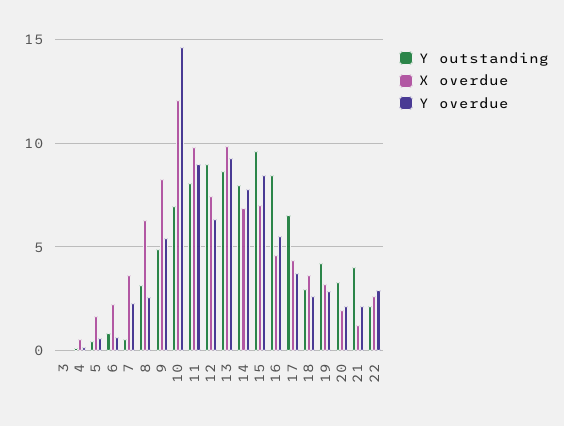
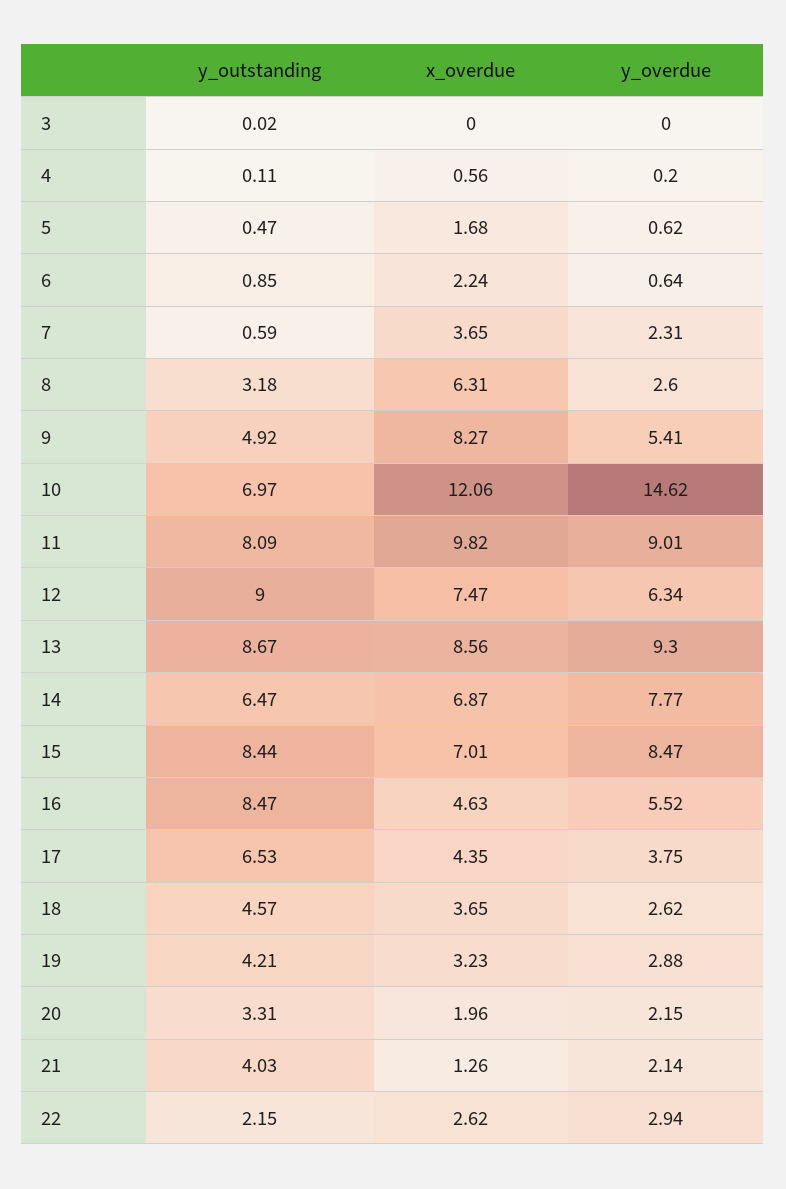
  {
    "Y outstanding": {
      "3": 0.02,
      "4": 0.11,
      "5": 0.47,
      "6": 0.85,
      "7": 0.59,
      "8": 3.18,
      "9": 4.92,
      "10": 6.97,
      "11": 8.09,
      "12": 9,
      "13": 8.67,
-     "14": 8,
+     "14": 6.47,
-     "15": 9.5,
+     "15": 8.44,
      "16": 8.47,
      "17": 6.53,
-     "18": 3,
+     "18": 4.57,
      "19": 4.21,
      "20": 3.31,
      "21": 4.03,
      "22": 2.15
    },
    "X overdue": {
      "3": 0,
      "4": 0.56,
      "5": 1.68,
      "6": 2.24,
      "7": 3.65,
      "8": 6.31,
      "9": 8.27,
      "10": 12.06,
      "11": 9.82,
      "12": 7.47,
-     "13": 10,
+     "13": 8.56,
      "14": 6.87,
      "15": 7.01,
      "16": 4.63,
      "17": 4.35,
      "18": 3.65,
      "19": 3.23,
      "20": 1.96,
      "21": 1.26,
      "22": 2.62
    },
    "Y overdue": {
      "3": 0,
      "4": 0.2,
      "5": 0.62,
      "6": 0.64,
      "7": 2.31,
      "8": 2.6,
      "9": 5.41,
      "10": 14.62,
      "11": 9.01,
      "12": 6.34,
      "13": 9.3,
      "14": 7.77,
      "15": 8.47,
      "16": 5.52,
      "17": 3.75,
      "18": 2.62,
      "19": 2.88,
      "20": 2.15,
      "21": 2.14,
      "22": 2.94
    }
  }

